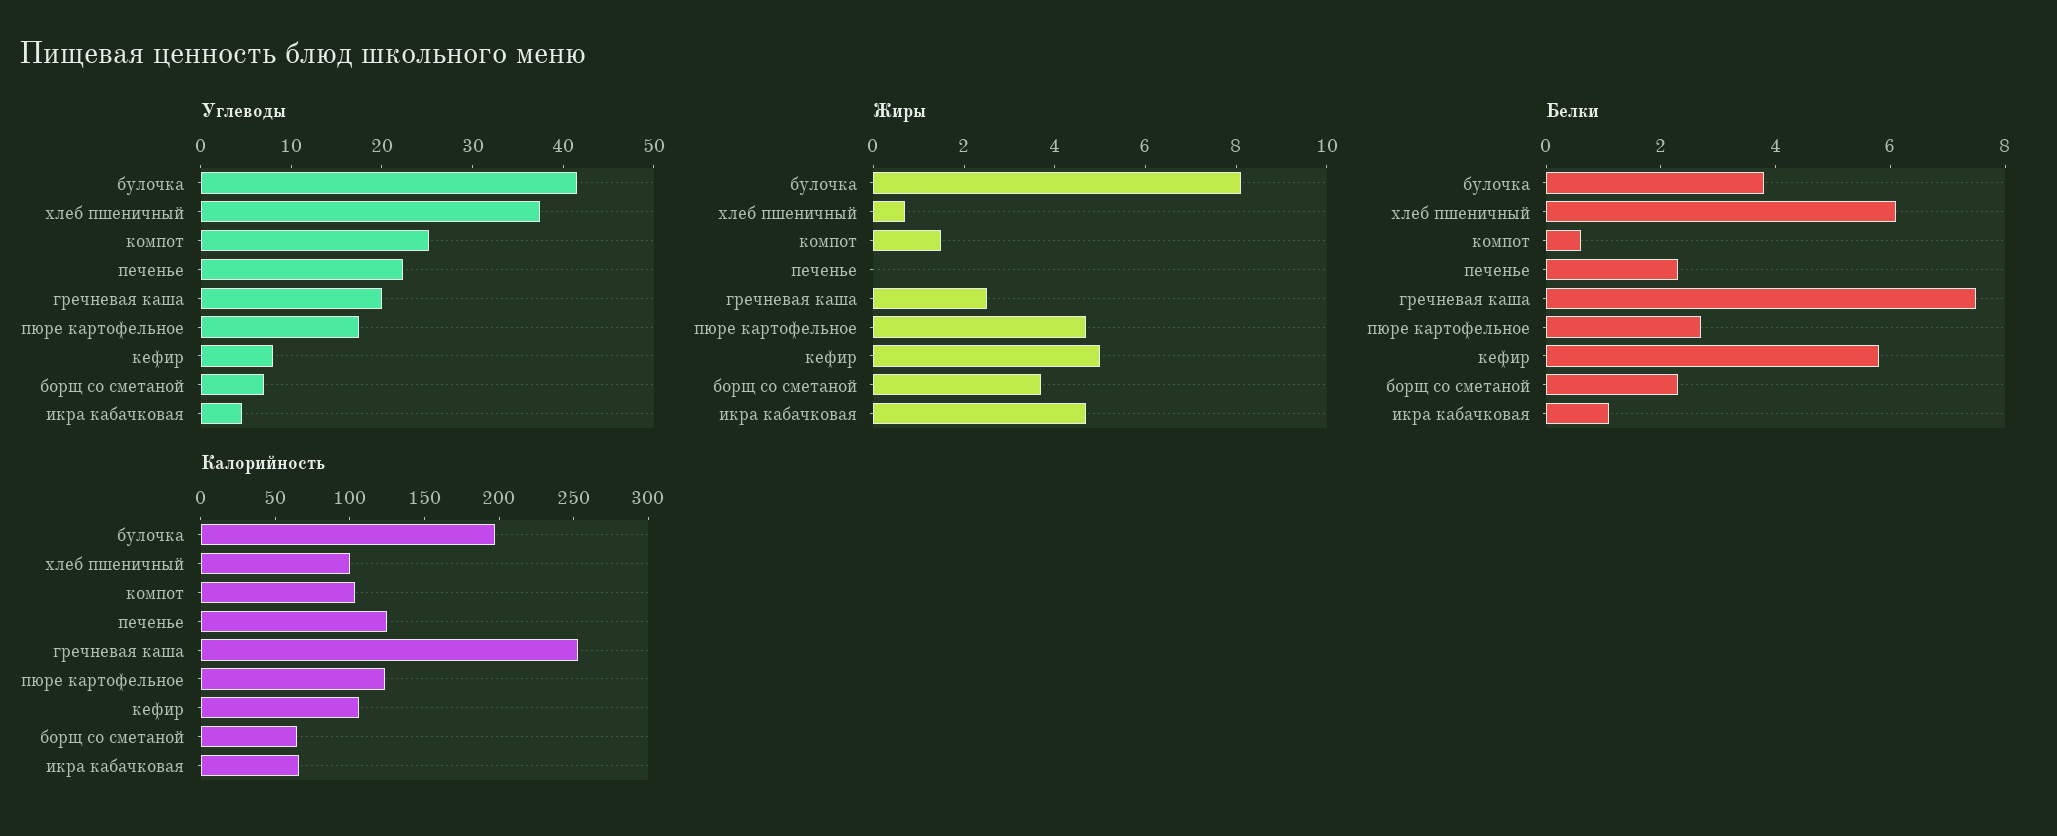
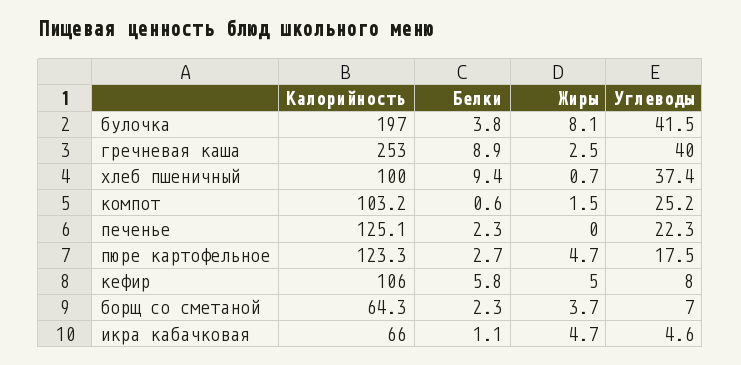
  {
    "Углеводы": {
      "булочка": 41.5,
      "хлеб пшеничный": 37.4,
      "компот": 25.2,
      "печенье": 22.3,
-     "гречневая каша": 20,
+     "гречневая каша": 40,
      "пюре картофельное": 17.5,
      "кефир": 8,
      "борщ со сметаной": 7,
      "икра кабачковая": 4.6
    },
    "Жиры": {
      "булочка": 8.1,
      "хлеб пшеничный": 0.7,
      "компот": 1.5,
      "печенье": 0,
      "гречневая каша": 2.5,
      "пюре картофельное": 4.7,
      "кефир": 5,
      "борщ со сметаной": 3.7,
      "икра кабачковая": 4.7
    },
    "Белки": {
      "булочка": 3.8,
-     "хлеб пшеничный": 6,
+     "хлеб пшеничный": 9.4,
      "компот": 0.6,
      "печенье": 2.3,
-     "гречневая каша": 7.5,
+     "гречневая каша": 8.9,
      "пюре картофельное": 2.7,
      "кефир": 5.8,
      "борщ со сметаной": 2.3,
      "икра кабачковая": 1.1
    },
    "Калорийность": {
      "булочка": 197,
      "хлеб пшеничный": 100,
      "компот": 103.2,
      "печенье": 125.1,
      "гречневая каша": 253,
      "пюре картофельное": 123.3,
      "кефир": 106,
      "борщ со сметаной": 64.3,
      "икра кабачковая": 66
    }
  }

